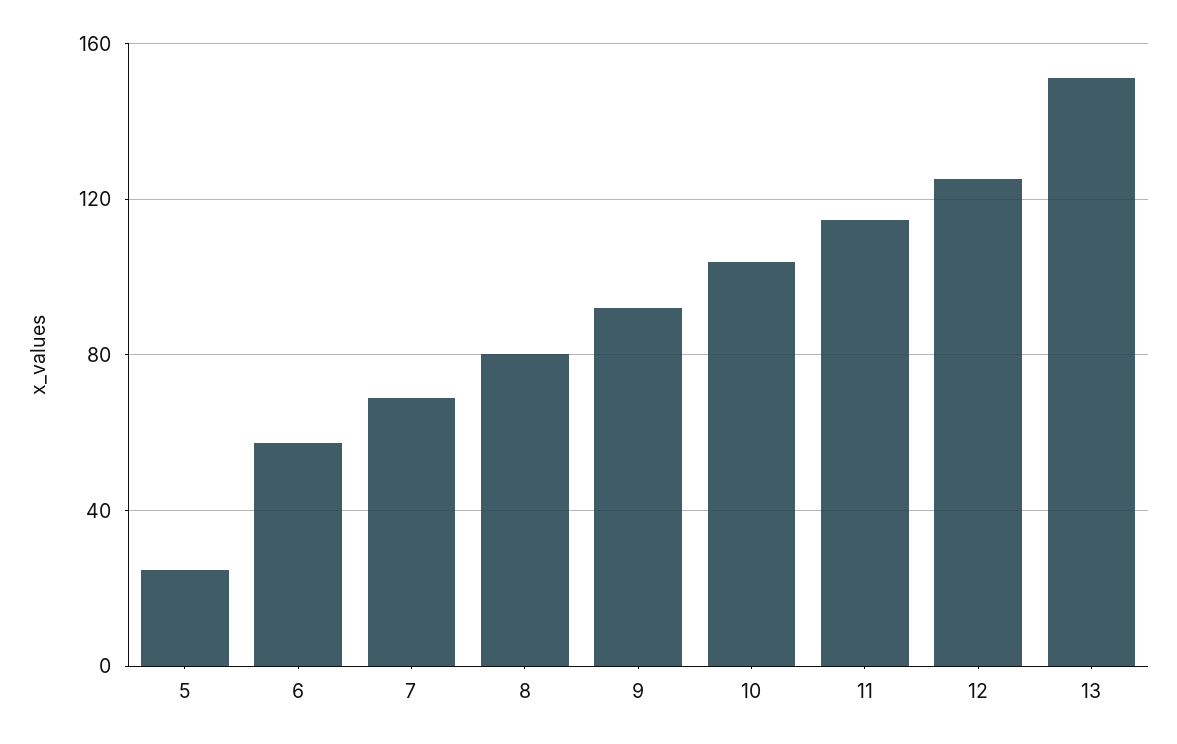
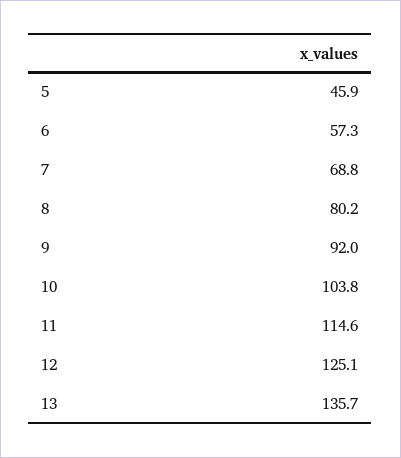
  {
-   "5": 25,
+   "5": 45.9,
    "6": 57.3,
    "7": 68.8,
    "8": 80.2,
    "9": 92,
    "10": 103.8,
    "11": 114.6,
    "12": 125.1,
-   "13": 150
+   "13": 135.7
  }

